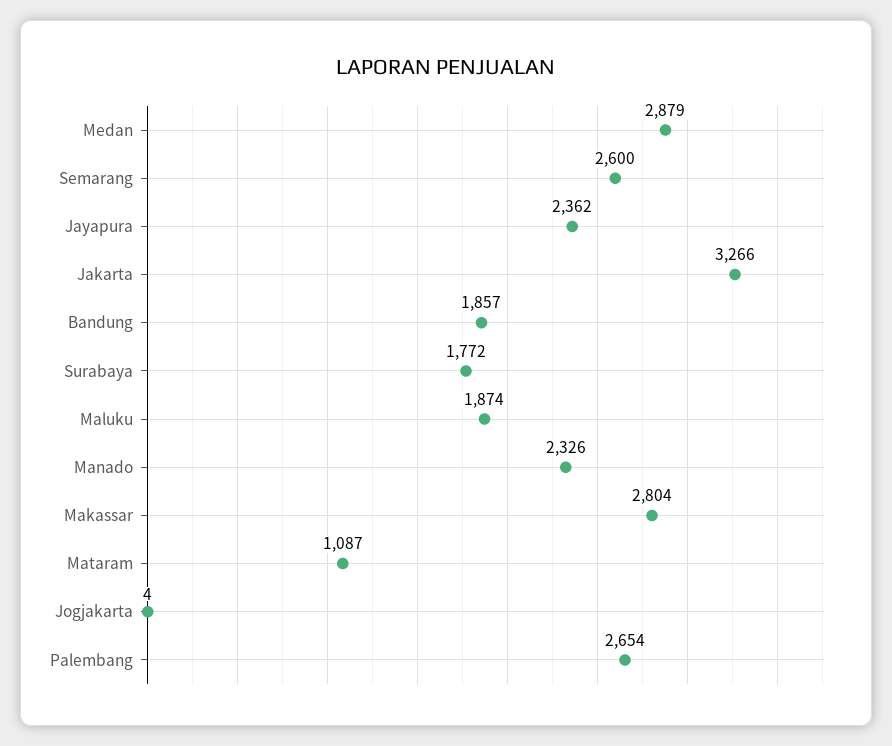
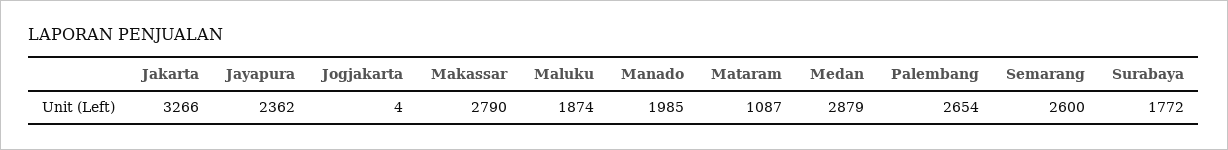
  {
    "Medan": 2879,
    "Semarang": 2600,
    "Jayapura": 2362,
    "Jakarta": 3266,
-   "Bandung": 1857,
    "Surabaya": 1772,
    "Maluku": 1874,
-   "Manado": 2326,
+   "Manado": 1985,
-   "Makassar": 2804,
+   "Makassar": 2790,
    "Mataram": 1087,
    "Jogjakarta": 4,
    "Palembang": 2654
  }

